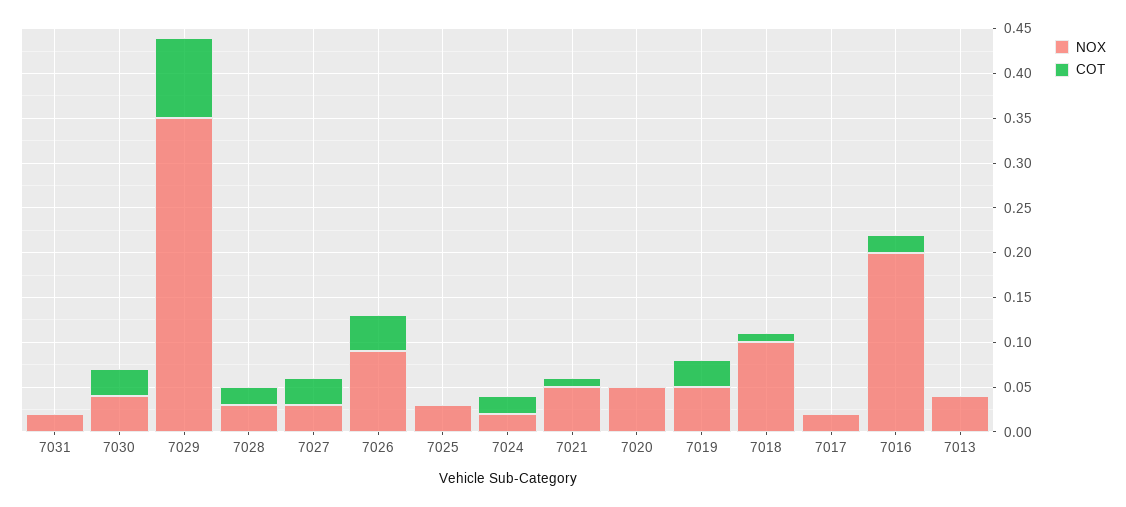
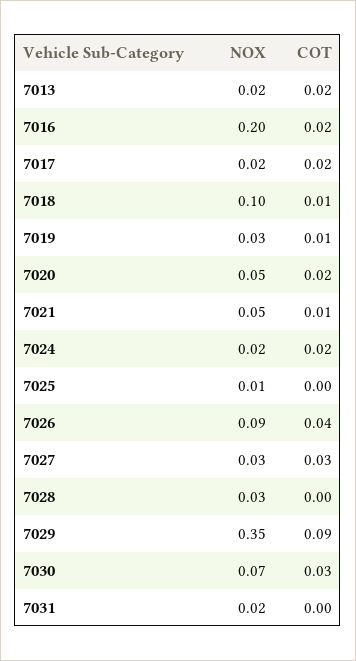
  {
    "NOX": {
      "7031": 0.02,
-     "7030": 0.04,
+     "7030": 0.07,
      "7029": 0.35,
      "7028": 0.03,
      "7027": 0.03,
      "7026": 0.09,
-     "7025": 0.03,
+     "7025": 0.01,
      "7024": 0.02,
      "7021": 0.05,
      "7020": 0.05,
-     "7019": 0.05,
+     "7019": 0.03,
      "7018": 0.1,
      "7017": 0.02,
      "7016": 0.2,
-     "7013": 0.04
+     "7013": 0.02
    },
    "COT": {
      "7031": 0,
      "7030": 0.03,
      "7029": 0.09,
-     "7028": 0.02,
+     "7028": 0,
      "7027": 0.03,
      "7026": 0.04,
      "7025": 0,
      "7024": 0.02,
      "7021": 0.01,
-     "7020": 0,
+     "7020": 0.02,
-     "7019": 0.03,
+     "7019": 0.01,
      "7018": 0.01,
-     "7017": 0,
+     "7017": 0.02,
      "7016": 0.02,
-     "7013": 0
+     "7013": 0.02
    }
  }

